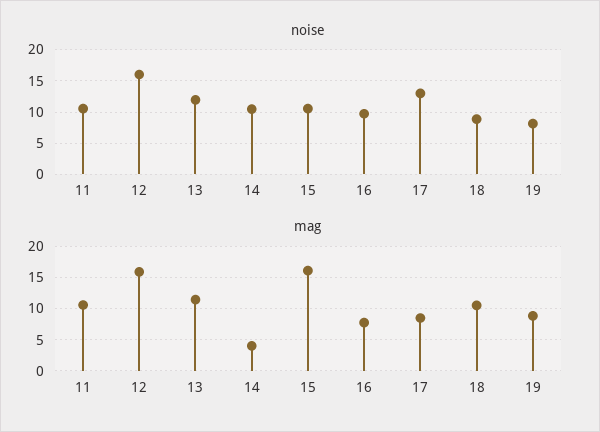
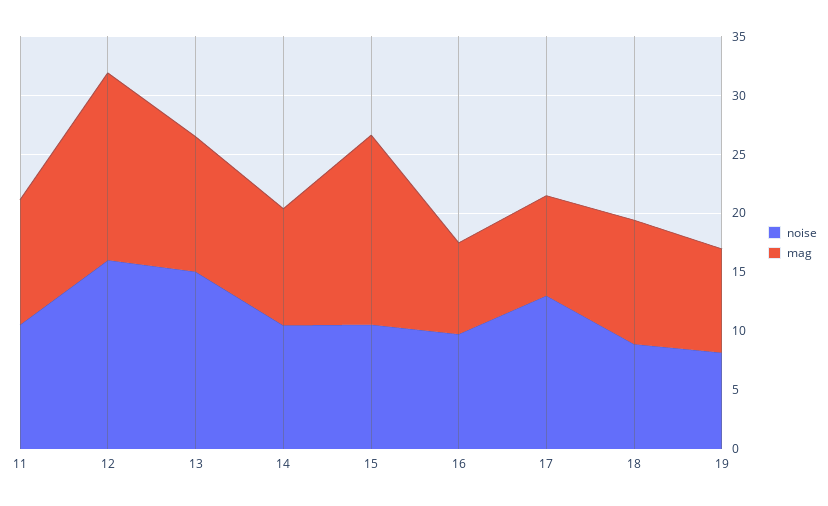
  {
    "noise": {
      "11": 11,
      "12": 16,
-     "13": 12,
+     "13": 15,
      "14": 10,
      "15": 11,
      "16": 10,
      "17": 13,
      "18": 9,
      "19": 8
    },
    "mag": {
      "11": 11,
      "12": 16,
      "13": 11,
-     "14": 4,
+     "14": 10,
      "15": 16,
      "16": 8,
      "17": 8,
      "18": 11,
      "19": 9
    }
  }

